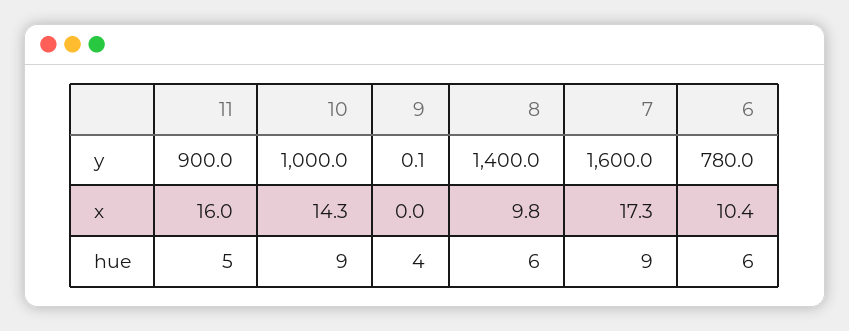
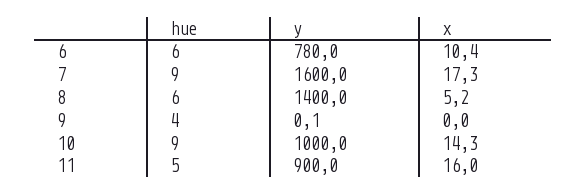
  {
    "11": {
      "y": 900,
      "x": 16,
      "hue": 5
    },
    "10": {
      "y": 1000,
      "x": 14.3,
      "hue": 9
    },
    "9": {
      "y": 0.1,
      "x": 0,
      "hue": 4
    },
    "8": {
      "y": 1400,
-     "x": 9.8,
+     "x": 5.2,
      "hue": 6
    },
    "7": {
      "y": 1600,
      "x": 17.3,
      "hue": 9
    },
    "6": {
      "y": 780,
      "x": 10.4,
      "hue": 6
    }
  }

